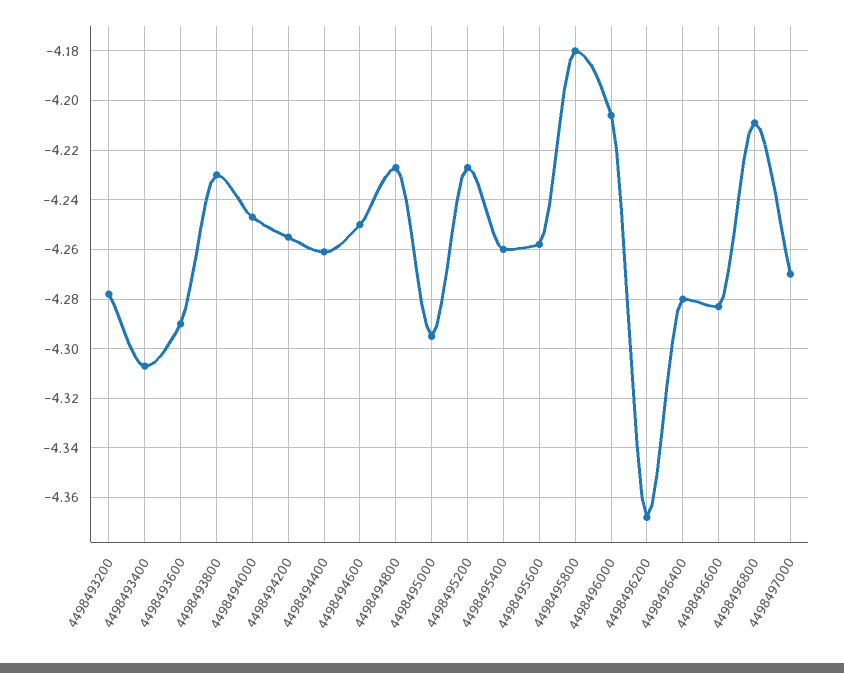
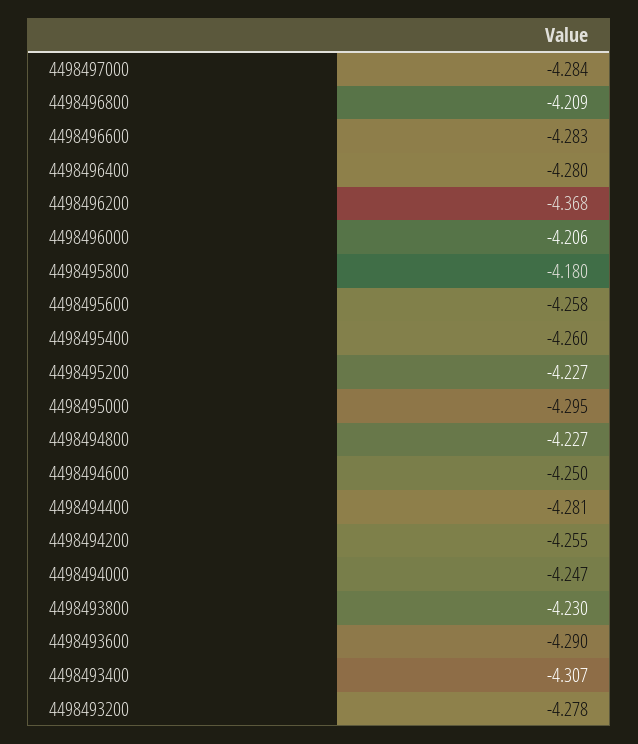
  {
    "4498493200": -4.278,
    "4498493400": -4.307,
    "4498493600": -4.29,
    "4498493800": -4.23,
    "4498494000": -4.247,
    "4498494200": -4.255,
-   "4498494400": -4.26,
+   "4498494400": -4.281,
    "4498494600": -4.25,
    "4498494800": -4.227,
    "4498495000": -4.295,
    "4498495200": -4.227,
    "4498495400": -4.26,
    "4498495600": -4.258,
    "4498495800": -4.18,
    "4498496000": -4.206,
    "4498496200": -4.368,
    "4498496400": -4.28,
    "4498496600": -4.283,
    "4498496800": -4.209,
-   "4498497000": -4.27
+   "4498497000": -4.284
  }

